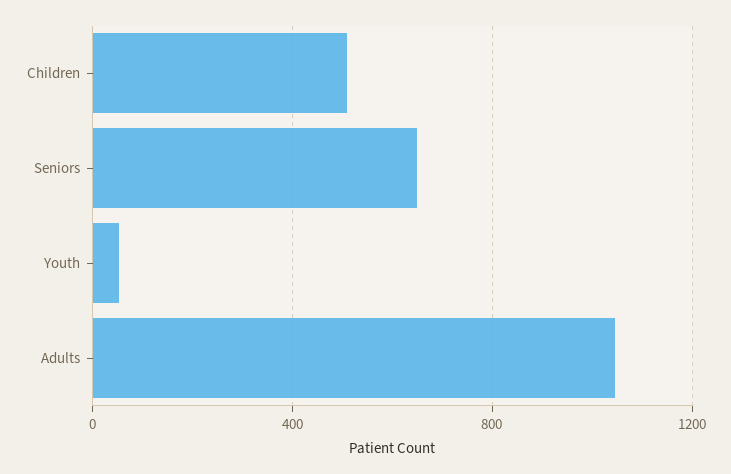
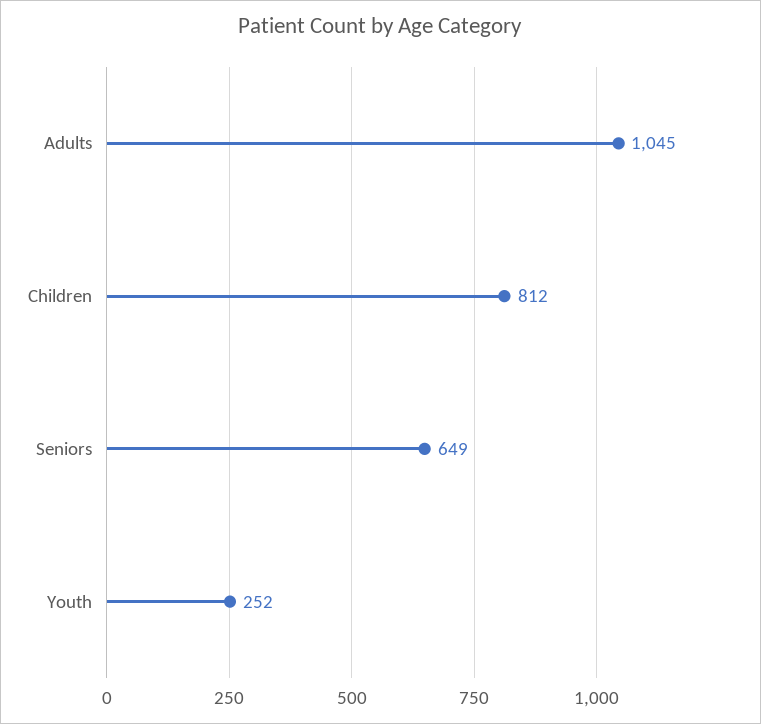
  {
-   "Children": 500,
+   "Children": 812,
    "Seniors": 649,
-   "Youth": 50,
+   "Youth": 252,
    "Adults": 1045
  }

